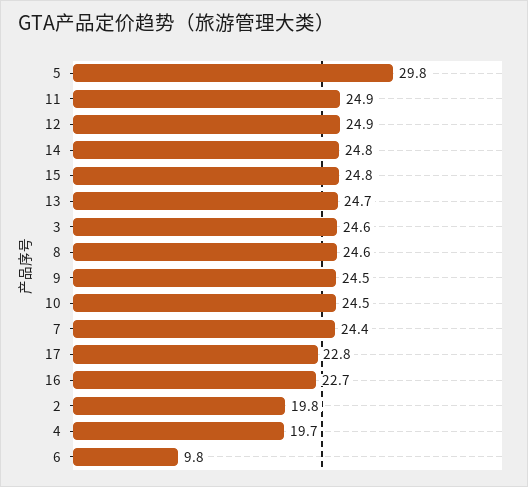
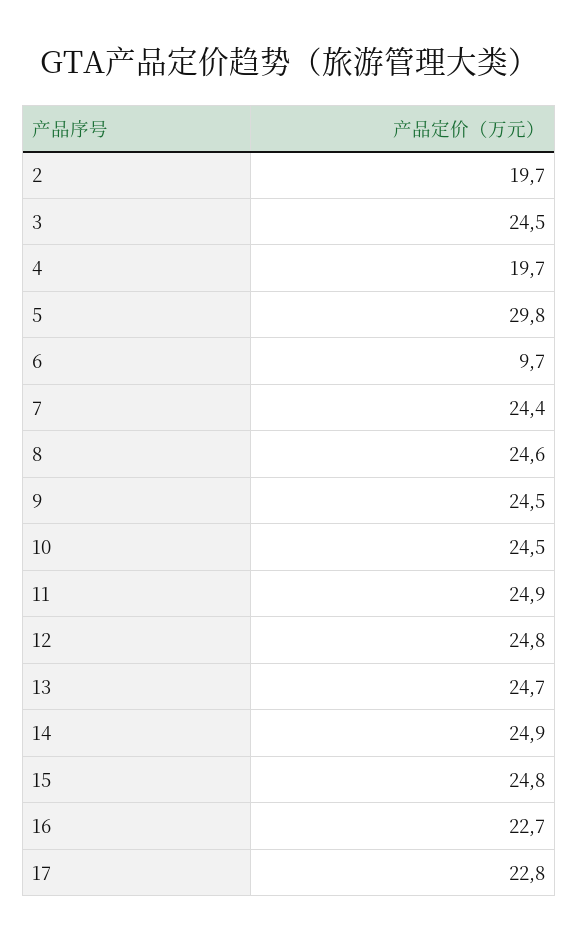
  {
    "5": 29.8,
    "11": 24.9,
-   "12": 24.9,
+   "12": 24.8,
-   "14": 24.8,
+   "14": 24.9,
    "15": 24.8,
    "13": 24.7,
-   "3": 24.6,
+   "3": 24.5,
    "8": 24.6,
    "9": 24.5,
    "10": 24.5,
    "7": 24.4,
    "17": 22.8,
    "16": 22.7,
-   "2": 19.8,
+   "2": 19.7,
    "4": 19.7,
-   "6": 9.8
+   "6": 9.7
  }

